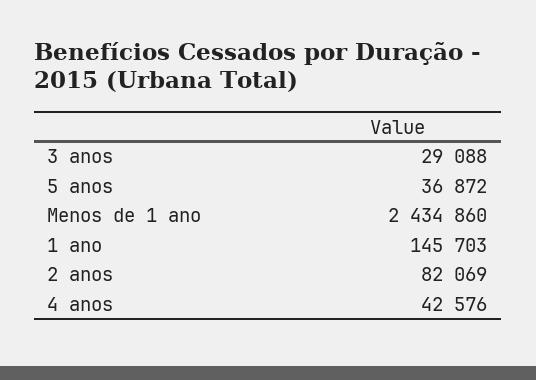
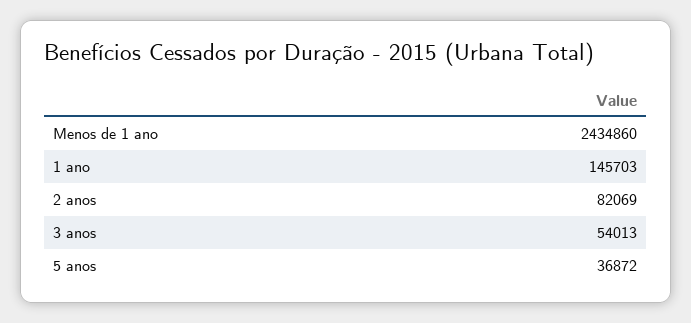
  {
-   "3 anos": 29088,
+   "3 anos": 54013,
    "5 anos": 36872,
    "Menos de 1 ano": 2434860,
    "1 ano": 145703,
-   "2 anos": 82069,
+   "2 anos": 82069
-   "4 anos": 42576
  }

